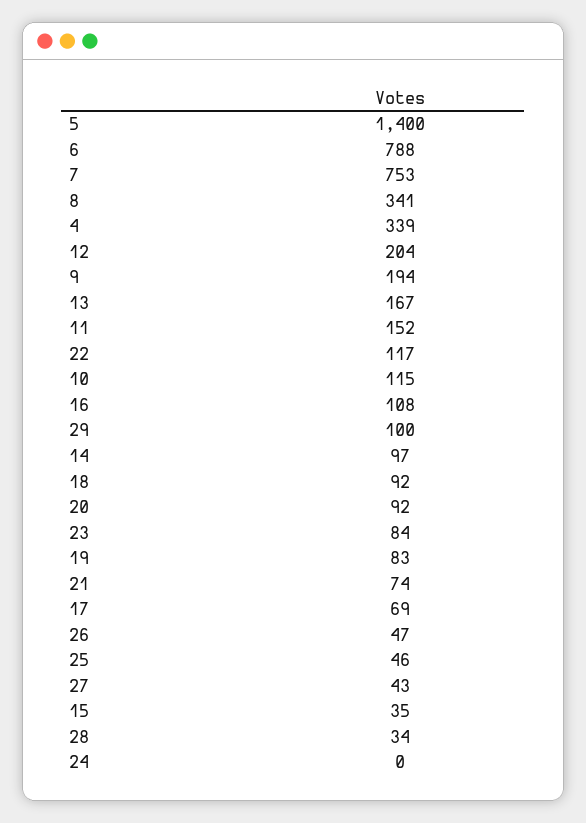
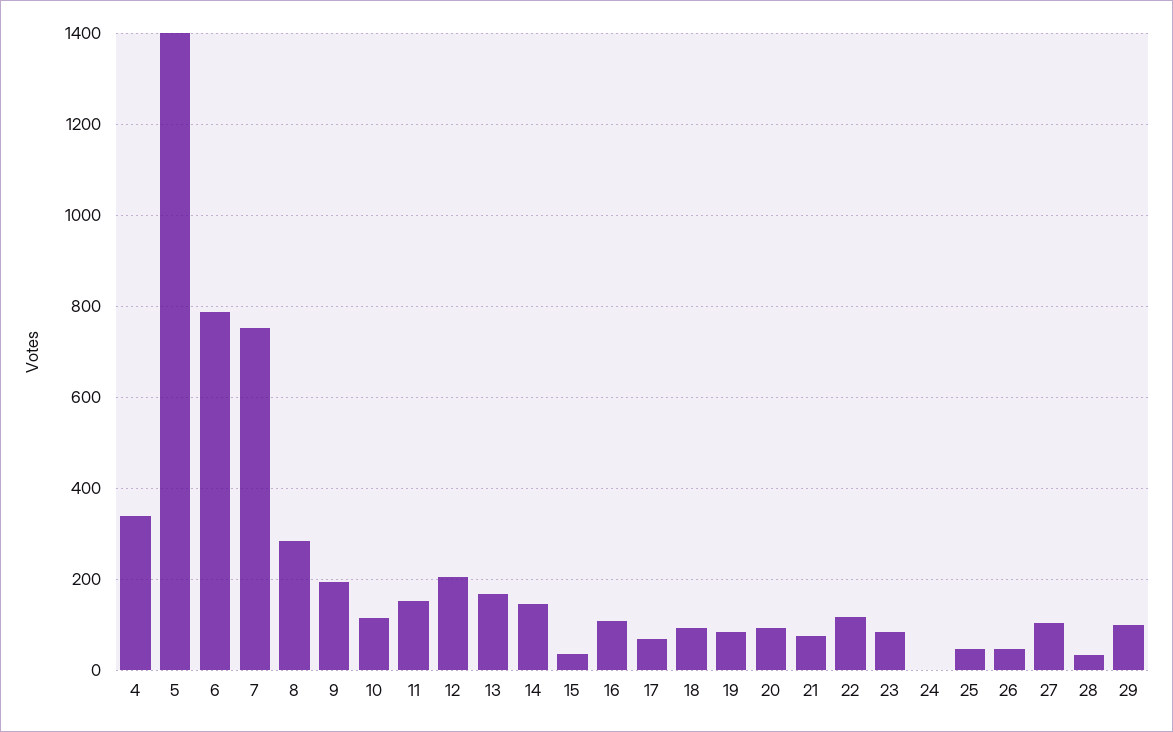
  {
    "5": 1400,
    "6": 788,
    "7": 753,
-   "8": 341,
+   "8": 280,
    "4": 339,
    "12": 204,
    "9": 194,
    "13": 167,
    "11": 152,
    "22": 117,
    "10": 115,
    "16": 108,
    "29": 100,
-   "14": 97,
+   "14": 140,
    "18": 92,
    "20": 92,
    "23": 84,
    "19": 83,
    "21": 74,
    "17": 69,
    "26": 47,
    "25": 46,
-   "27": 43,
+   "27": 100,
    "15": 35,
    "28": 34,
    "24": 0
  }

